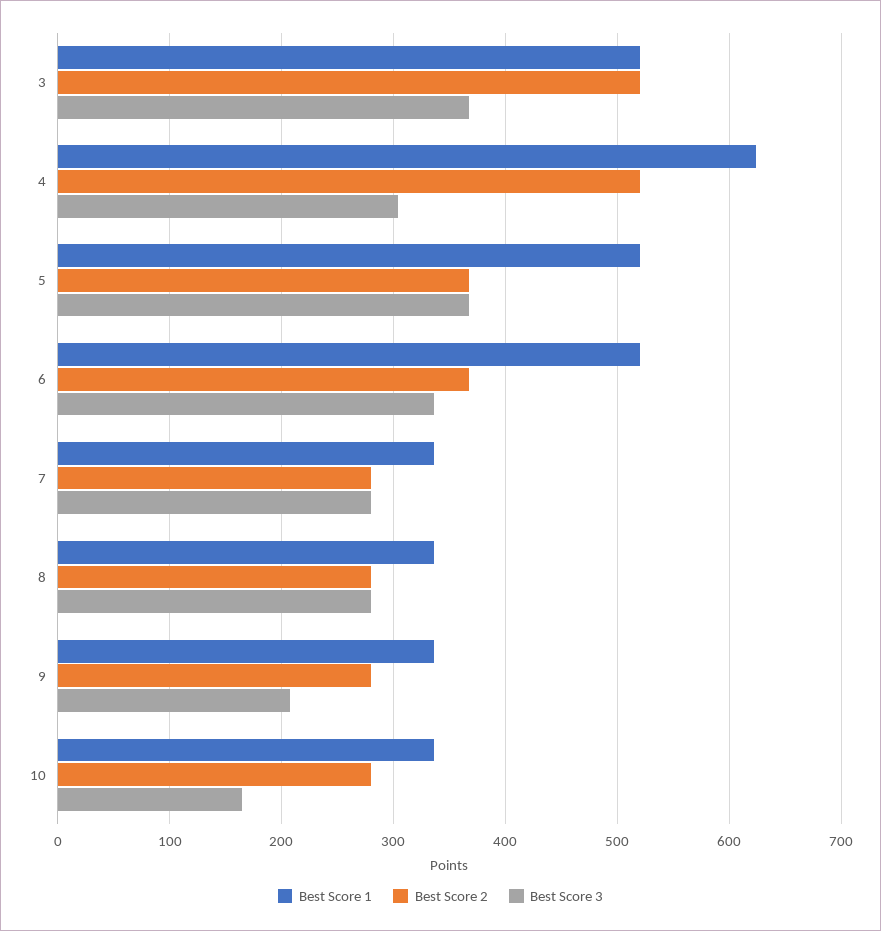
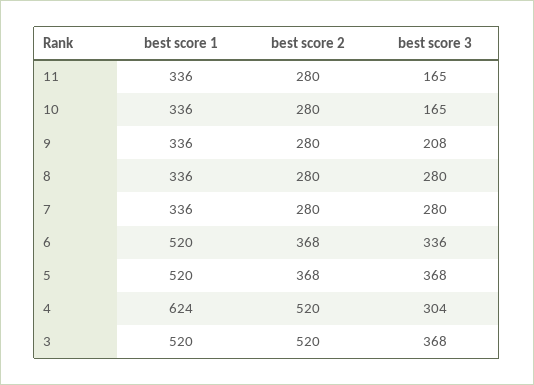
  {
    "Best Score 1": {
      "3": 520,
      "4": 624,
      "5": 520,
      "6": 520,
      "7": 336,
      "8": 336,
      "9": 336,
-     "10": 336
+     "10": 336,
+     "11": 336
    },
    "Best Score 2": {
      "3": 520,
      "4": 520,
      "5": 368,
      "6": 368,
      "7": 280,
      "8": 280,
      "9": 280,
-     "10": 280
+     "10": 280,
+     "11": 280
    },
    "Best Score 3": {
      "3": 368,
      "4": 304,
      "5": 368,
      "6": 336,
      "7": 280,
      "8": 280,
      "9": 208,
-     "10": 165
+     "10": 165,
+     "11": 165
    }
  }

